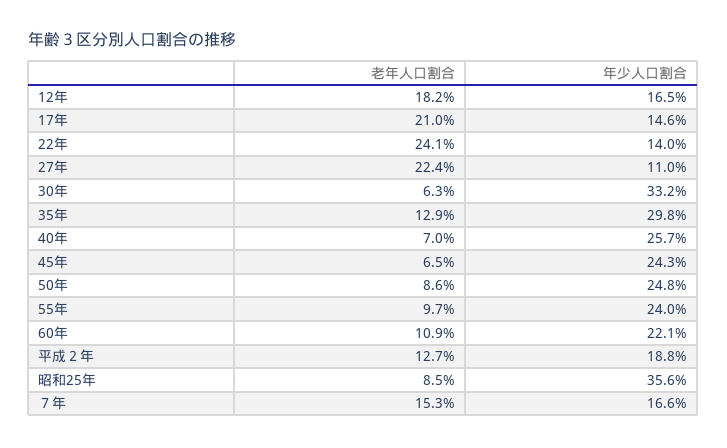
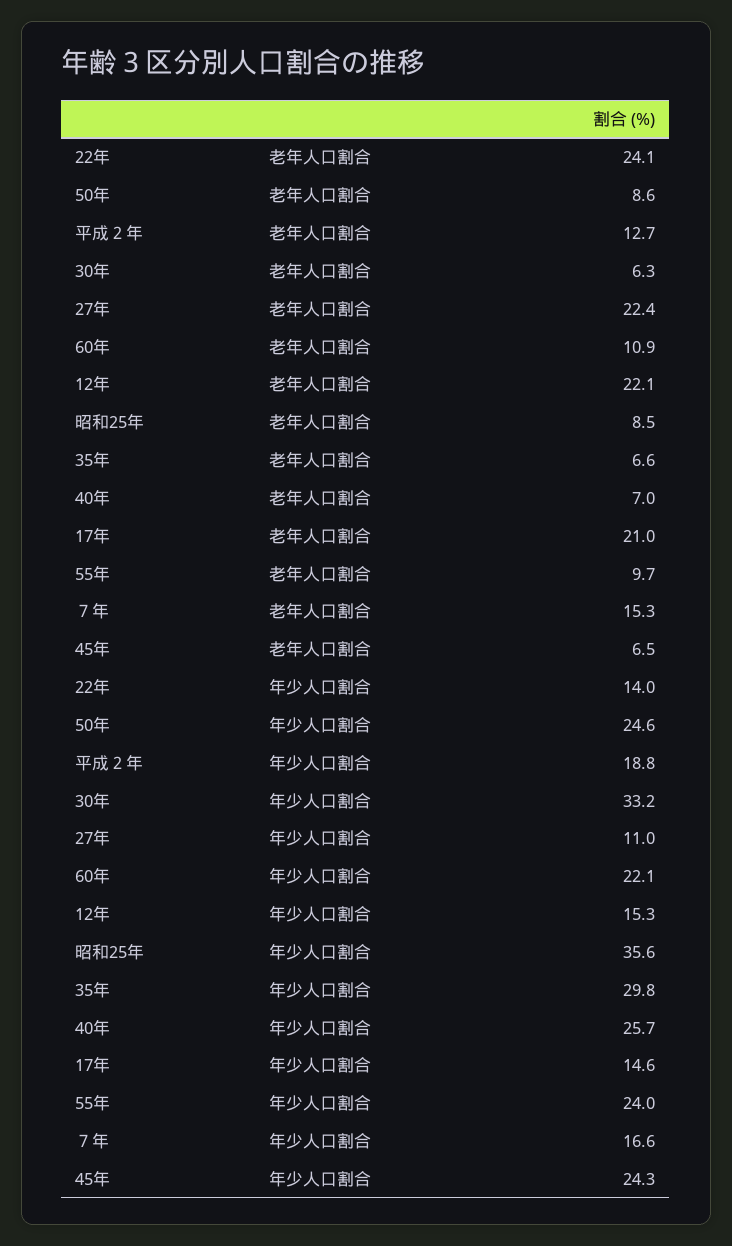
  {
    "老年人口割合": {
-     "12年": 18.2,
+     "12年": 22.1,
      "17年": 21,
      "22年": 24.1,
      "27年": 22.4,
      "30年": 6.3,
-     "35年": 12.9,
+     "35年": 6.6,
      "40年": 7,
      "45年": 6.5,
      "50年": 8.6,
      "55年": 9.7,
      "60年": 10.9,
      "平成２年": 12.7,
      "昭和25年": 8.5,
      "７年": 15.3
    },
    "年少人口割合": {
-     "12年": 16.5,
+     "12年": 15.3,
      "17年": 14.6,
      "22年": 14,
      "27年": 11,
      "30年": 33.2,
      "35年": 29.8,
      "40年": 25.7,
      "45年": 24.3,
-     "50年": 24.8,
+     "50年": 24.6,
      "55年": 24,
      "60年": 22.1,
      "平成２年": 18.8,
      "昭和25年": 35.6,
      "７年": 16.6
    }
  }

